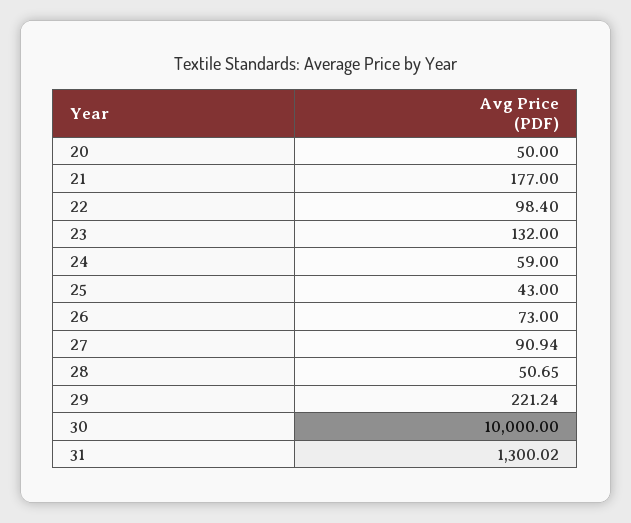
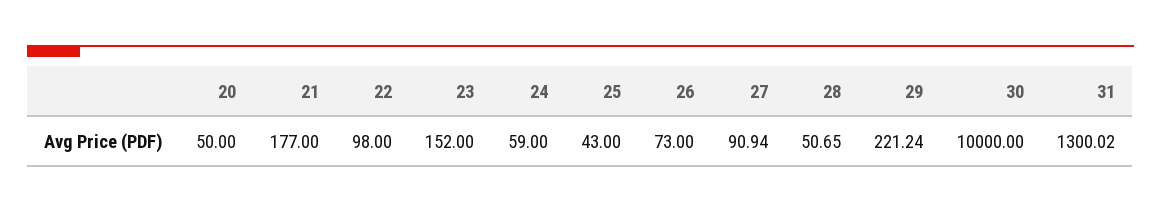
  {
    "20": 50,
    "21": 177,
-   "22": 98.4,
+   "22": 98,
-   "23": 132,
+   "23": 152,
    "24": 59,
    "25": 43,
    "26": 73,
    "27": 90.94,
    "28": 50.65,
    "29": 221.24,
    "30": 10000,
    "31": 1300.02
  }

